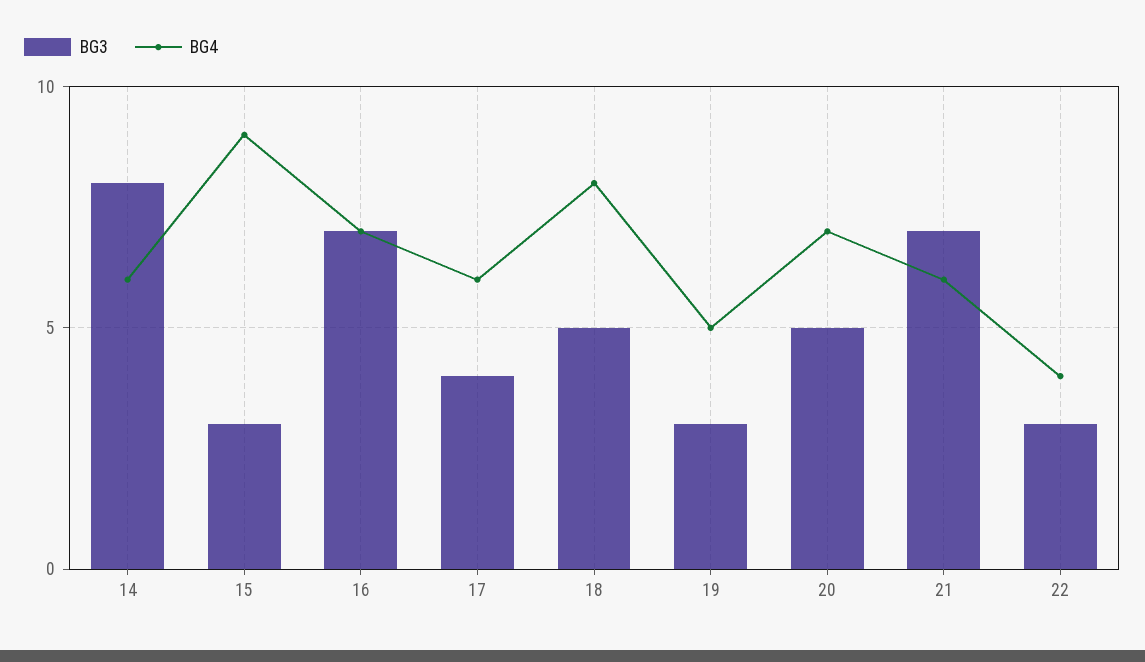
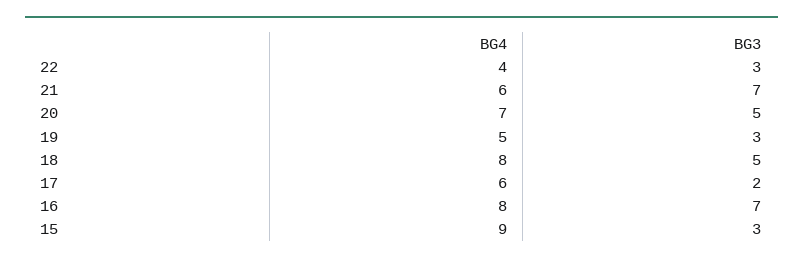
  {
    "BG3": {
-     "14": 8,
      "15": 3,
      "16": 7,
-     "17": 4,
+     "17": 2,
      "18": 5,
      "19": 3,
      "20": 5,
      "21": 7,
      "22": 3
    },
    "BG4": {
-     "14": 6,
      "15": 9,
-     "16": 7,
+     "16": 8,
      "17": 6,
      "18": 8,
      "19": 5,
      "20": 7,
      "21": 6,
      "22": 4
    }
  }

